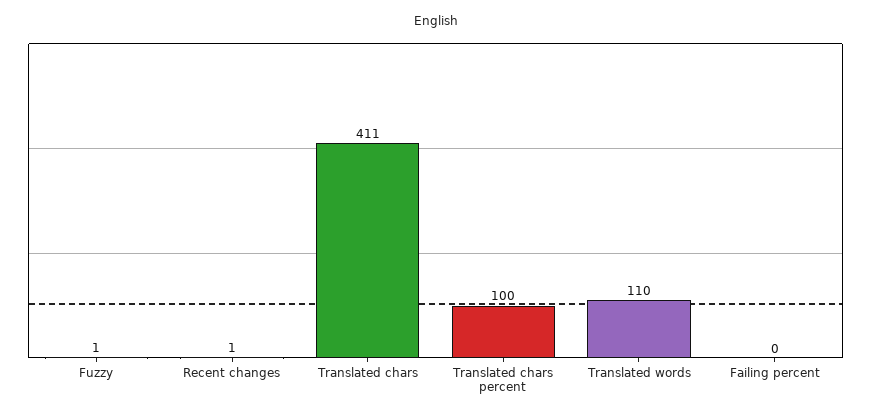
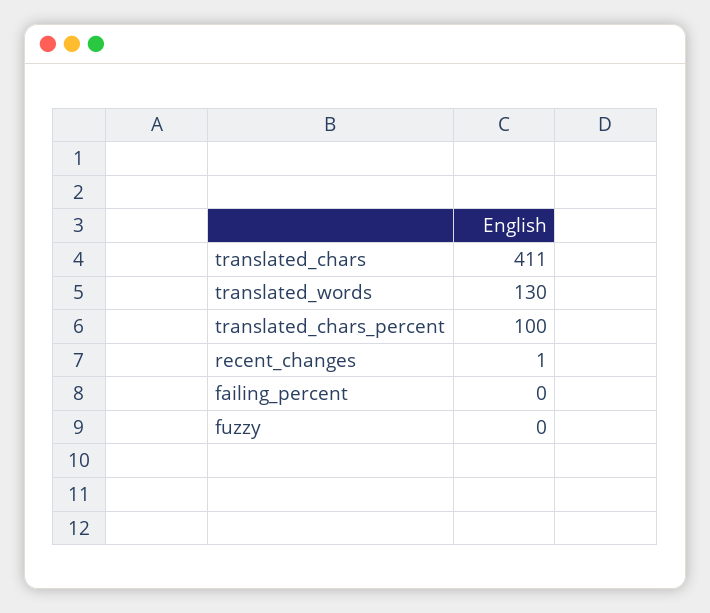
  {
-   "Fuzzy": 1,
+   "Fuzzy": 0,
    "Recent changes": 1,
    "Translated chars": 411,
    "Translated chars percent": 100,
-   "Translated words": 110,
+   "Translated words": 130,
    "Failing percent": 0
  }

